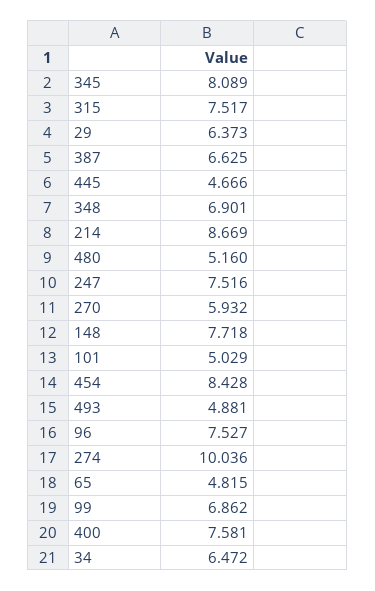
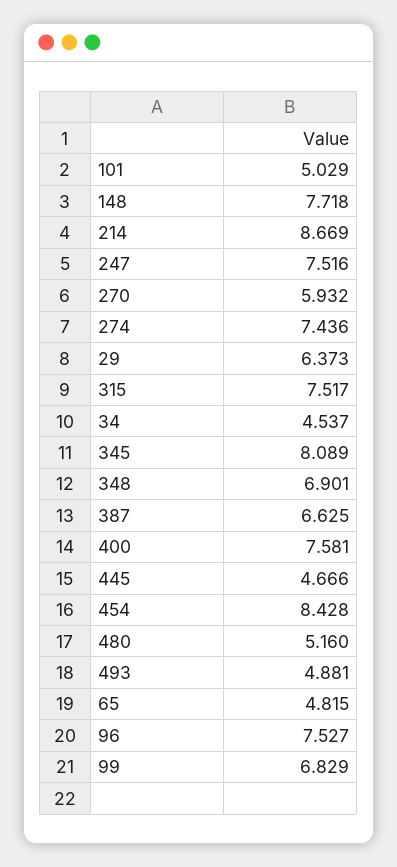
  {
    "345": 8.089,
    "315": 7.517,
    "29": 6.373,
    "387": 6.625,
    "445": 4.666,
    "348": 6.901,
    "214": 8.669,
    "480": 5.16,
    "247": 7.516,
    "270": 5.932,
    "148": 7.718,
    "101": 5.029,
    "454": 8.428,
    "493": 4.881,
    "96": 7.527,
-   "274": 10.036,
+   "274": 7.436,
    "65": 4.815,
-   "99": 6.862,
+   "99": 6.829,
    "400": 7.581,
-   "34": 6.472
+   "34": 4.537
  }

